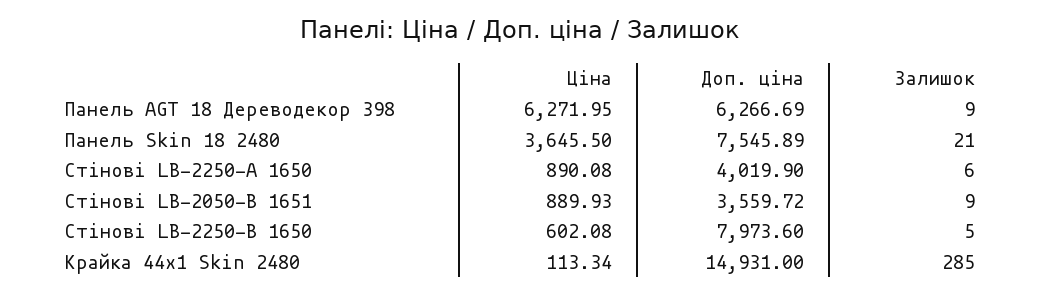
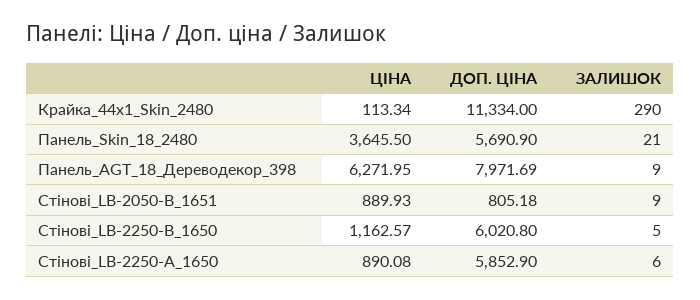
  {
    "Ціна": {
      "Панель AGT 18 Дереводекор 398": 6271.95,
      "Панель Skin 18 2480": 3645.5,
      "Стінові LB-2250-А 1650": 890.08,
      "Стінові LB-2050-В 1651": 889.93,
-     "Стінові LB-2250-В 1650": 602.08,
+     "Стінові LB-2250-В 1650": 1162.57,
      "Крайка 44x1 Skin 2480": 113.34
    },
    "Доп. ціна": {
-     "Панель AGT 18 Дереводекор 398": 6266.69,
+     "Панель AGT 18 Дереводекор 398": 7971.69,
-     "Панель Skin 18 2480": 7545.89,
+     "Панель Skin 18 2480": 5690.9,
-     "Стінові LB-2250-А 1650": 4019.9,
+     "Стінові LB-2250-А 1650": 5852.9,
-     "Стінові LB-2050-В 1651": 3559.72,
+     "Стінові LB-2050-В 1651": 805.18,
-     "Стінові LB-2250-В 1650": 7973.6,
+     "Стінові LB-2250-В 1650": 6020.8,
-     "Крайка 44x1 Skin 2480": 14931
+     "Крайка 44x1 Skin 2480": 11334
    },
    "Залишок": {
      "Панель AGT 18 Дереводекор 398": 9,
      "Панель Skin 18 2480": 21,
      "Стінові LB-2250-А 1650": 6,
      "Стінові LB-2050-В 1651": 9,
      "Стінові LB-2250-В 1650": 5,
-     "Крайка 44x1 Skin 2480": 285
+     "Крайка 44x1 Skin 2480": 290
    }
  }

